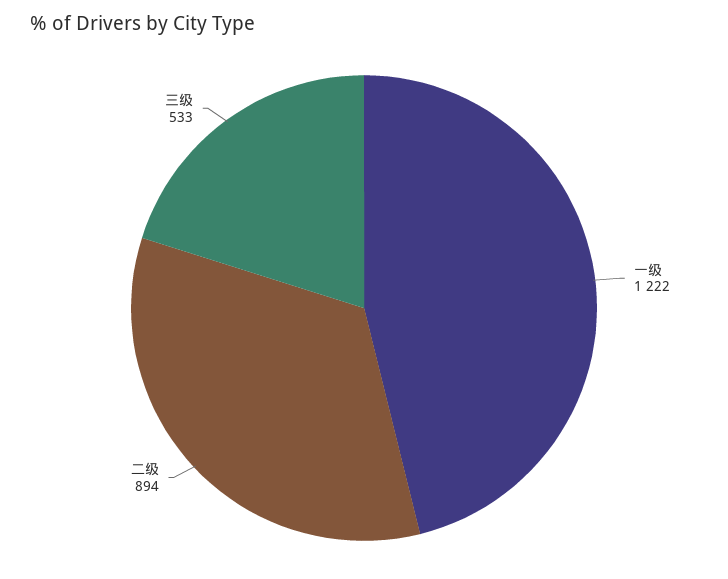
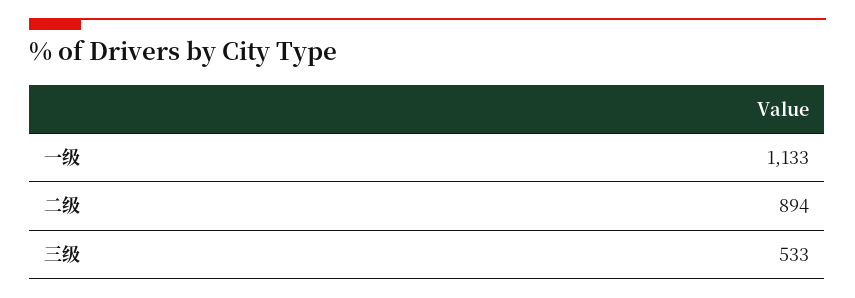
  {
-   "一级": 1222,
+   "一级": 1133,
    "二级": 894,
    "三级": 533
  }

